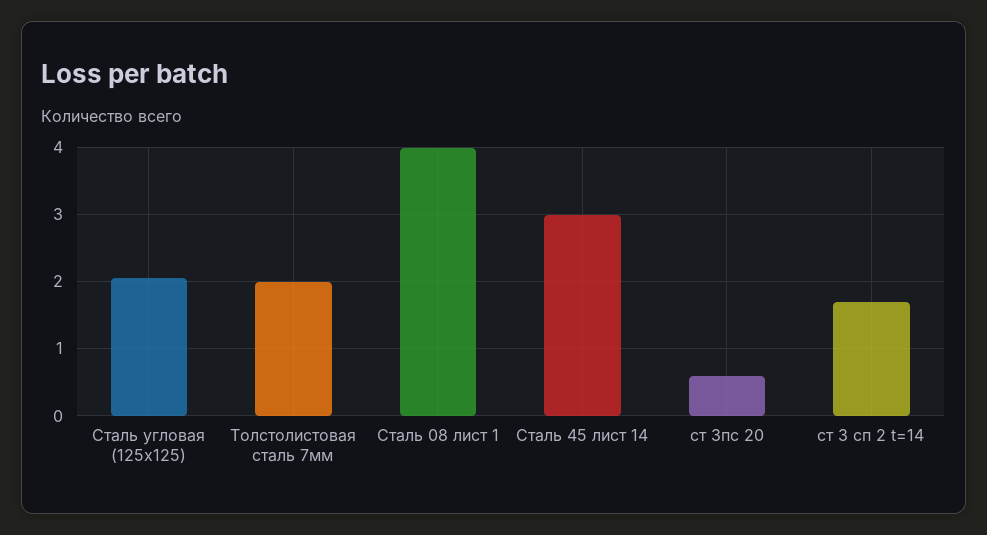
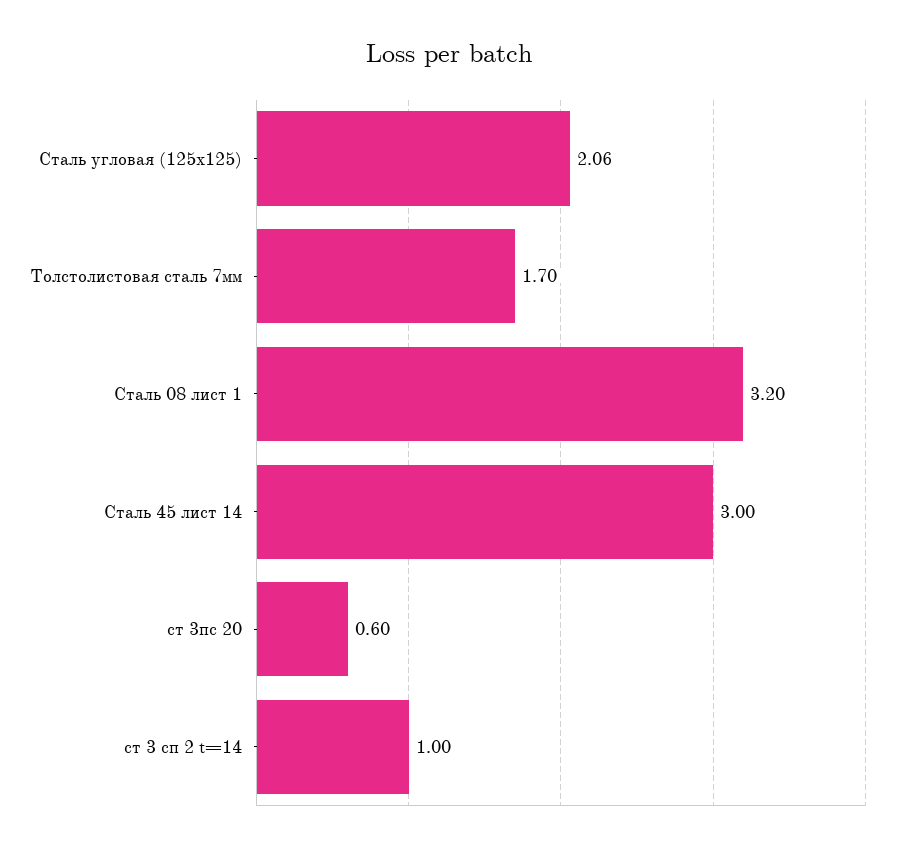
  {
    "Сталь угловая (125х125)": 2.06,
-   "Толстолистовая сталь 7мм": 2,
+   "Толстолистовая сталь 7мм": 1.7,
-   "Сталь 08 лист 1": 4,
+   "Сталь 08 лист 1": 3.2,
    "Сталь 45 лист 14": 3,
    "ст 3пс 20": 0.6,
-   "ст 3 сп 2 t=14": 1.7
+   "ст 3 сп 2 t=14": 1
  }

